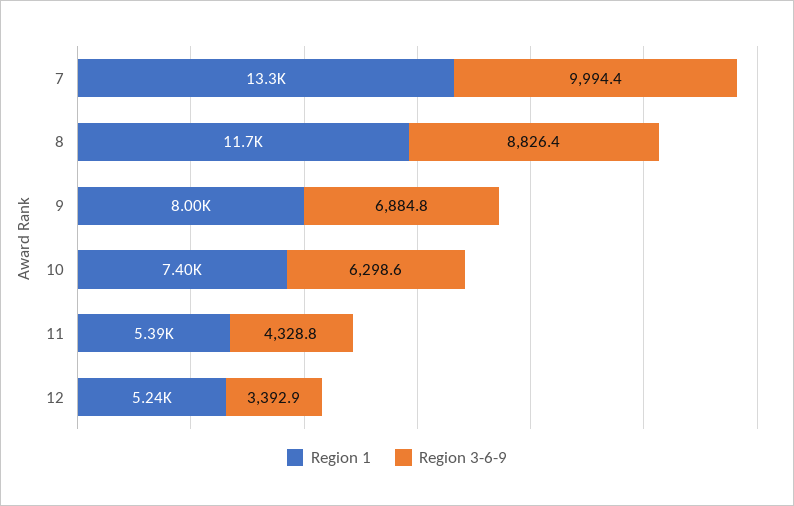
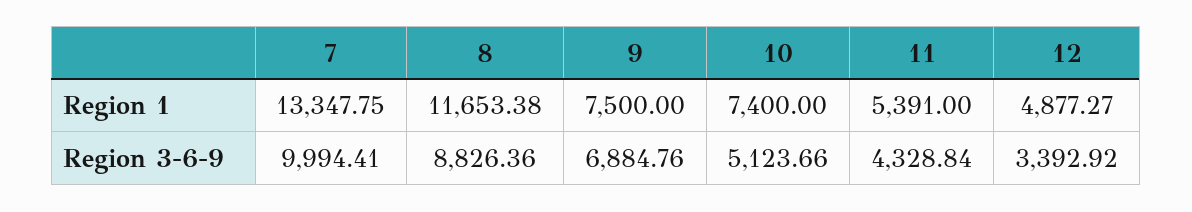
  {
    "Region 1": {
      "7": 13347.75,
      "8": 11653.38,
-     "9": 8000,
+     "9": 7500,
      "10": 7400,
      "11": 5391,
-     "12": 5240
+     "12": 4877.27
    },
    "Region 3-6-9": {
      "7": 9994.41,
      "8": 8826.36,
      "9": 6884.76,
-     "10": 6298.6,
+     "10": 5123.66,
      "11": 4328.84,
      "12": 3392.92
    }
  }

